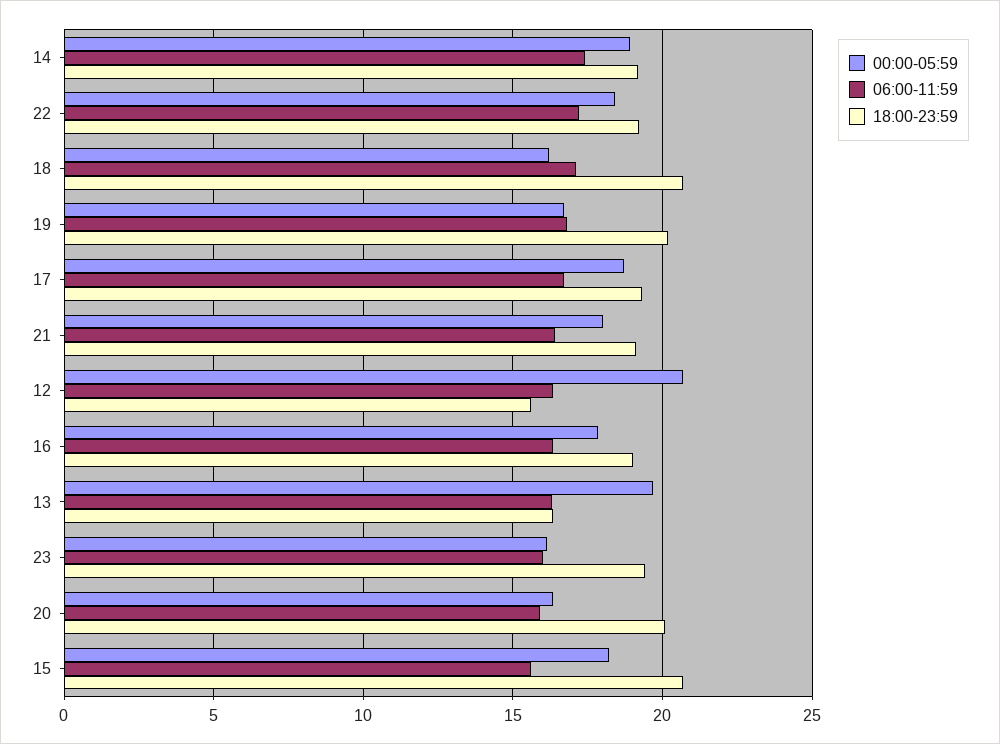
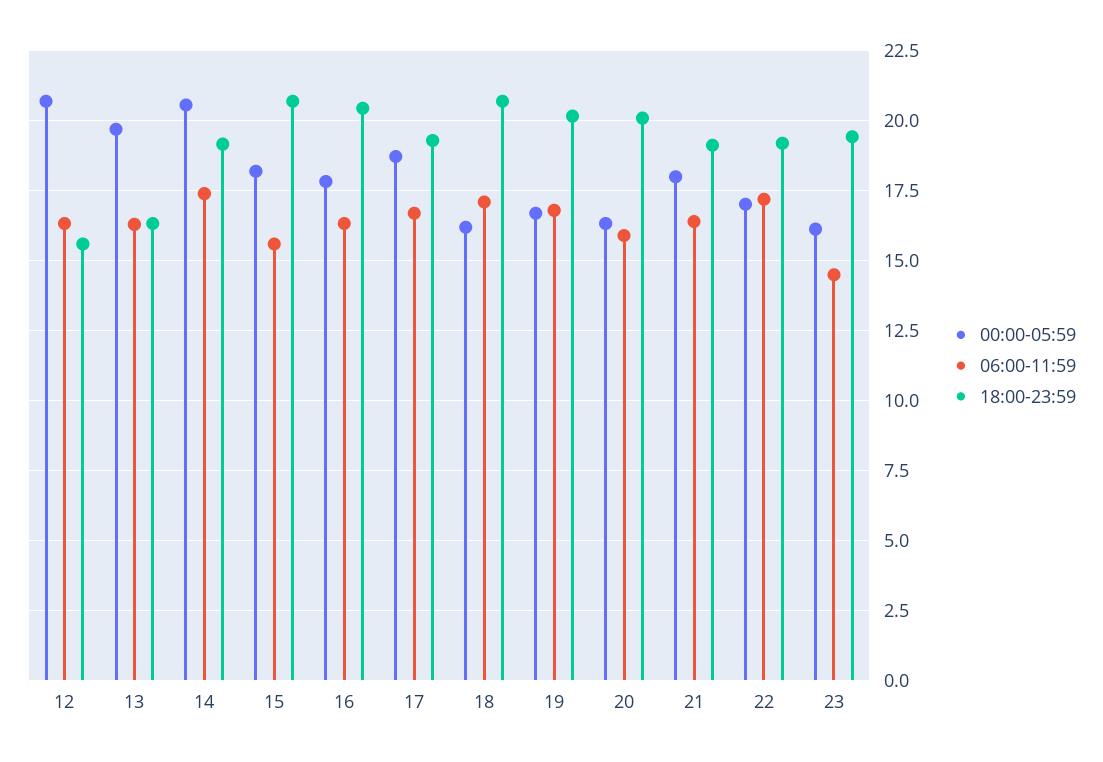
  {
    "00:00-05:59": {
-     "14": 19,
+     "14": 20.5,
-     "22": 18.5,
+     "22": 17,
      "18": 16.25,
      "19": 16.75,
      "17": 18.75,
      "21": 18,
      "12": 20.75,
      "16": 17.75,
      "13": 19.75,
      "23": 16.25,
      "20": 16.25,
      "15": 18.25
    },
    "06:00-11:59": {
      "14": 17.5,
      "22": 17.25,
      "18": 17,
      "19": 16.75,
      "17": 16.75,
      "21": 16.5,
      "12": 16.25,
      "16": 16.25,
      "13": 16.25,
-     "23": 16,
+     "23": 14.5,
      "20": 16,
      "15": 15.5
    },
    "18:00-23:59": {
      "14": 19.25,
      "22": 19.25,
      "18": 20.75,
      "19": 20.25,
      "17": 19.25,
      "21": 19.25,
      "12": 15.5,
-     "16": 19,
+     "16": 20.5,
      "13": 16.25,
      "23": 19.5,
      "20": 20,
      "15": 20.75
    }
  }

